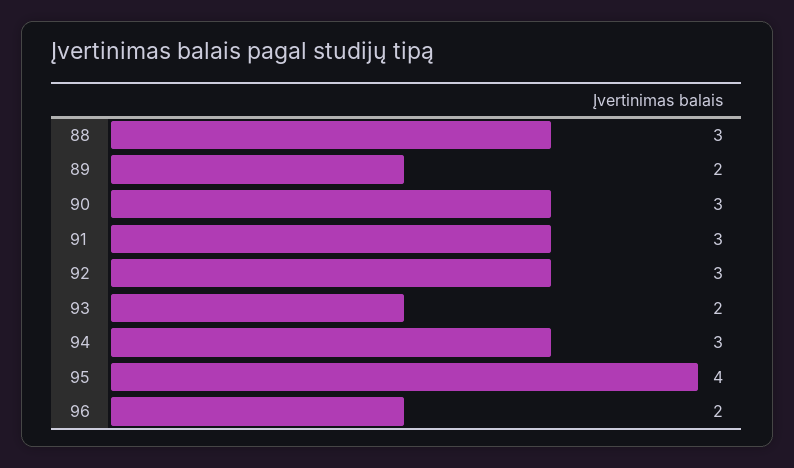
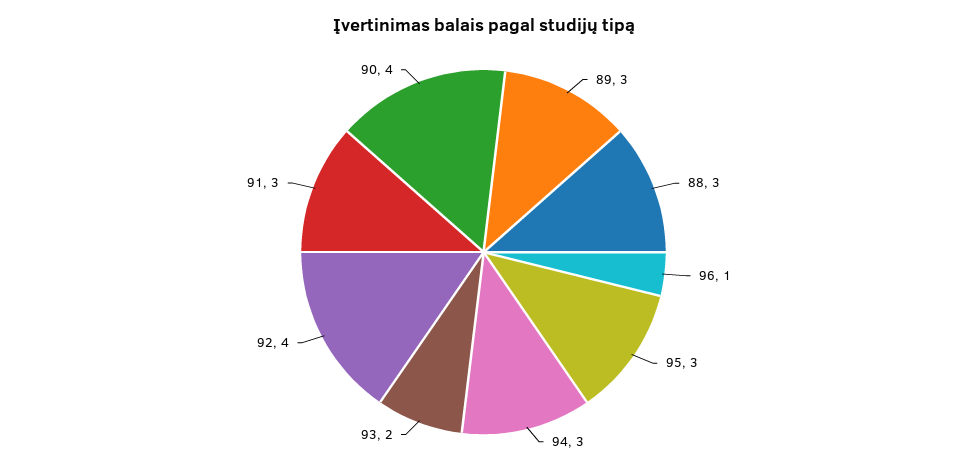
  {
    "88": 3,
-   "89": 2,
+   "89": 3,
-   "90": 3,
+   "90": 4,
    "91": 3,
-   "92": 3,
+   "92": 4,
    "93": 2,
    "94": 3,
-   "95": 4,
+   "95": 3,
-   "96": 2
+   "96": 1
  }

